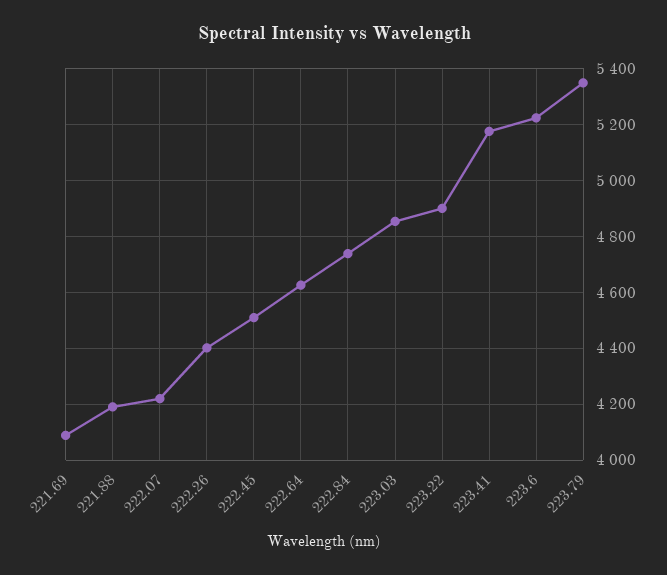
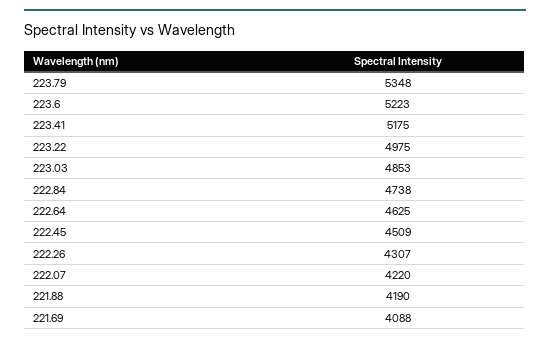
  {
    "221.69": 4088,
    "221.88": 4190,
    "222.07": 4220,
-   "222.26": 4400,
+   "222.26": 4307,
    "222.45": 4509,
    "222.64": 4625,
    "222.84": 4738,
    "223.03": 4853,
-   "223.22": 4900,
+   "223.22": 4975,
    "223.41": 5175,
    "223.6": 5223,
    "223.79": 5348
  }

